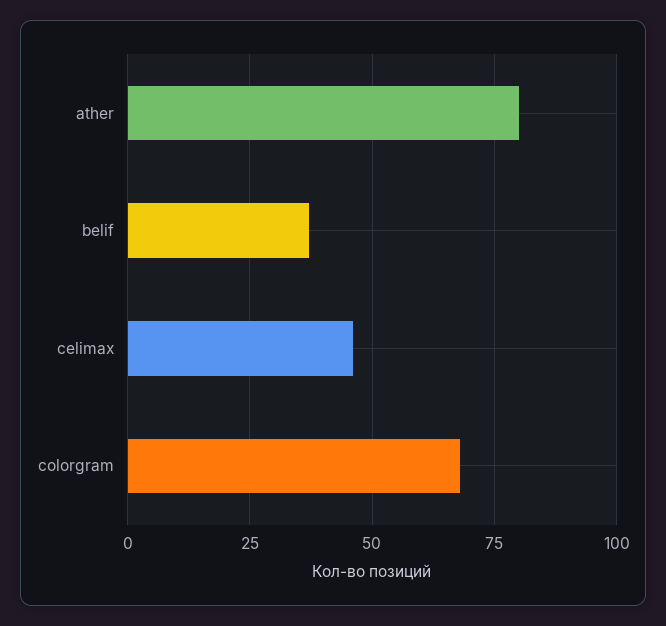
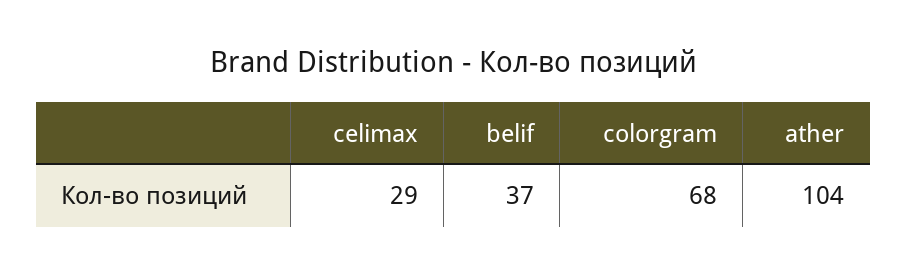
  {
-   "ather": 80,
+   "ather": 104,
    "belif": 37,
-   "celimax": 45,
+   "celimax": 29,
    "colorgram": 68
  }

